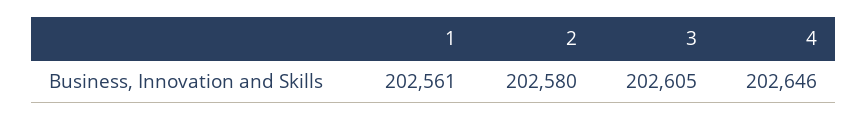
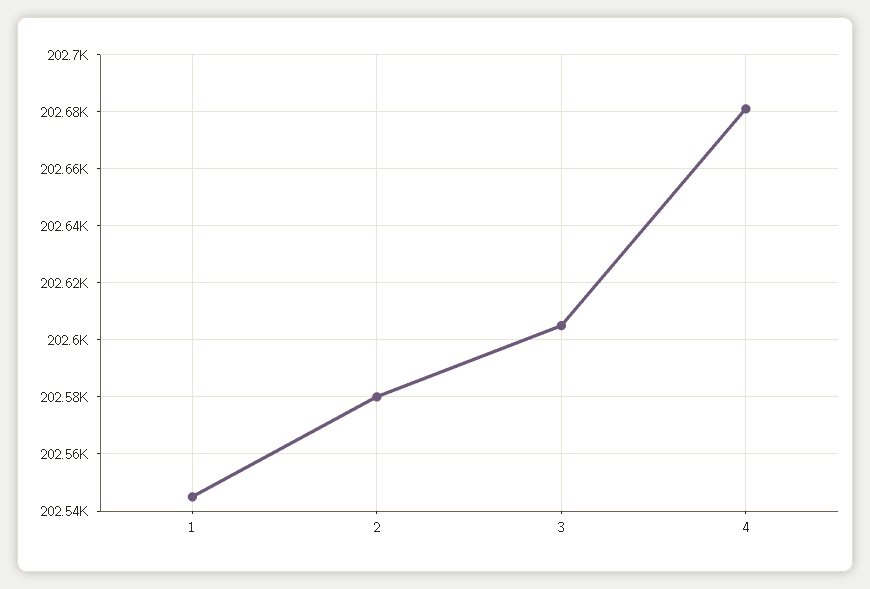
  {
-   "1": 202561,
+   "1": 202545,
    "2": 202580,
    "3": 202605,
-   "4": 202646
+   "4": 202680
  }

